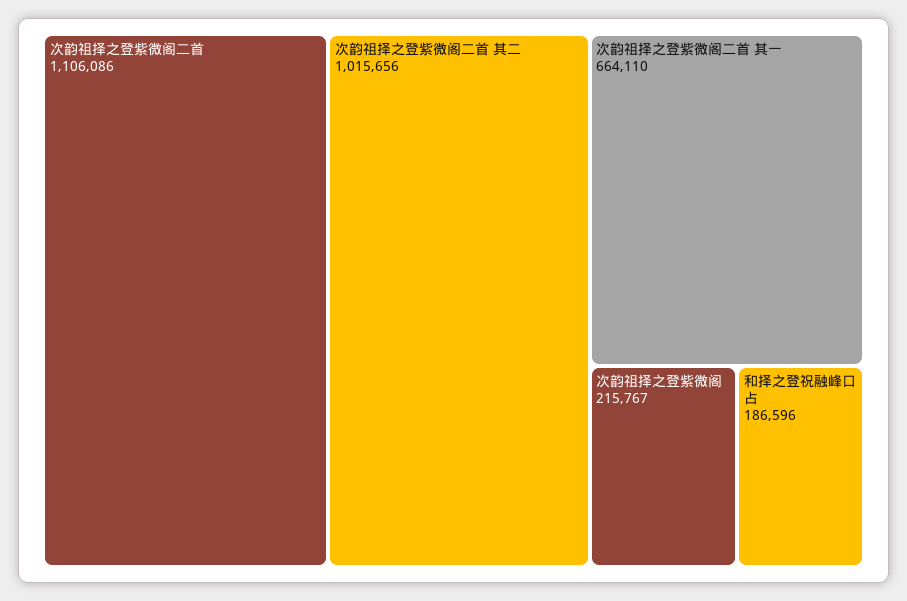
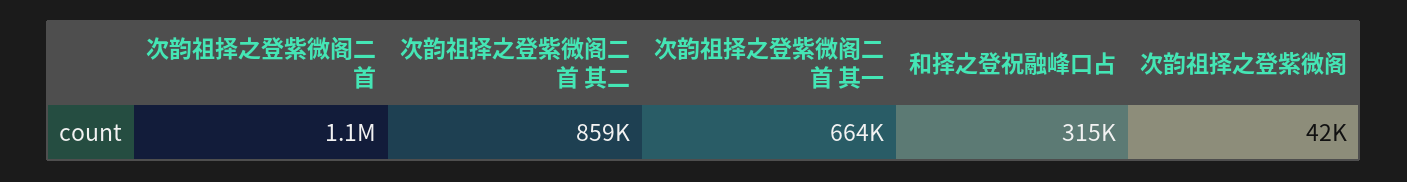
  {
    "次韵祖择之登紫微阁二首": 1106086,
-   "次韵祖择之登紫微阁二首 其二": 1015656,
+   "次韵祖择之登紫微阁二首 其二": 859000,
    "次韵祖择之登紫微阁二首 其一": 664110,
-   "次韵祖择之登紫微阁": 215767,
+   "次韵祖择之登紫微阁": 42000,
-   "和择之登祝融峰口占": 186596
+   "和择之登祝融峰口占": 315000
  }

